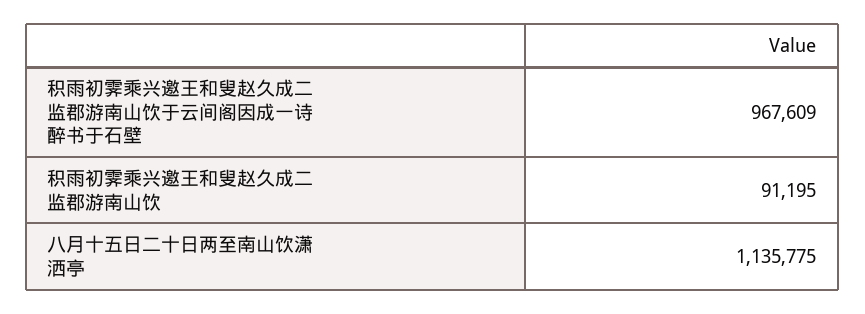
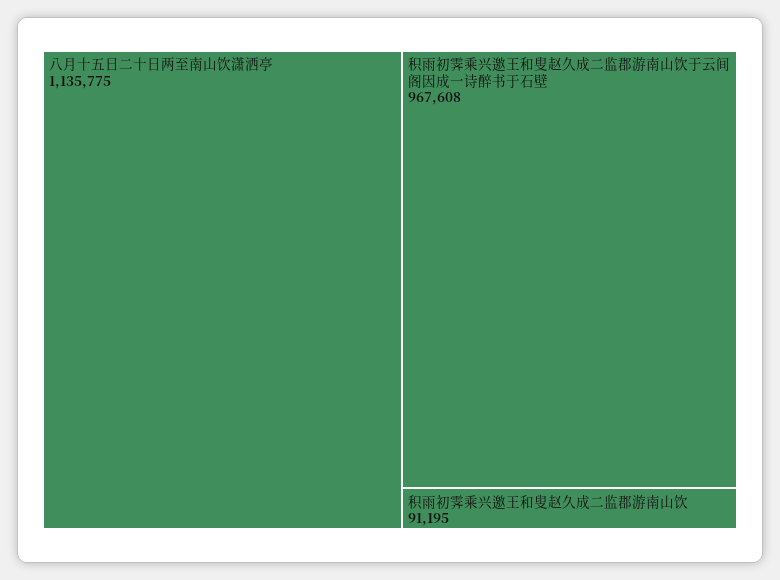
  {
-   "积雨初霁乘兴邀王和叟赵久成二监郡游南山饮于云间阁因成一诗醉书于石壁": 967609,
+   "积雨初霁乘兴邀王和叟赵久成二监郡游南山饮于云间阁因成一诗醉书于石壁": 967608,
    "积雨初霁乘兴邀王和叟赵久成二监郡游南山饮": 91195,
    "八月十五日二十日两至南山饮潇洒亭": 1135775
  }

